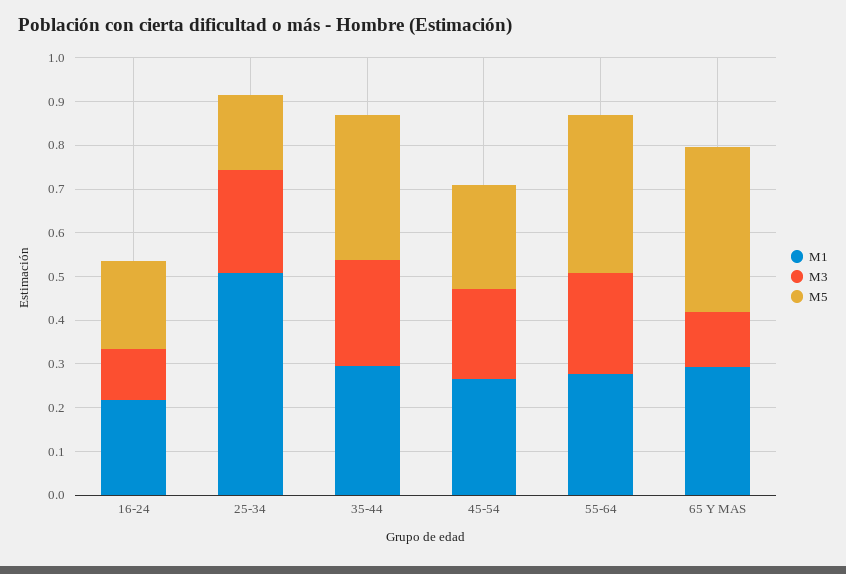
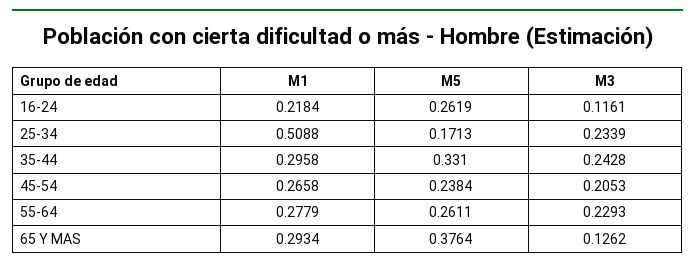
  {
    "M1": {
      "16-24": 0.2184,
      "25-34": 0.5088,
      "35-44": 0.2958,
      "45-54": 0.2658,
      "55-64": 0.2779,
      "65 Y MAS": 0.2934
    },
    "M3": {
      "16-24": 0.1161,
      "25-34": 0.2339,
      "35-44": 0.2428,
      "45-54": 0.2053,
      "55-64": 0.2293,
      "65 Y MAS": 0.1262
    },
    "M5": {
-     "16-24": 0.2,
+     "16-24": 0.2619,
      "25-34": 0.1713,
      "35-44": 0.331,
      "45-54": 0.2384,
-     "55-64": 0.36,
+     "55-64": 0.2611,
      "65 Y MAS": 0.3764
    }
  }

